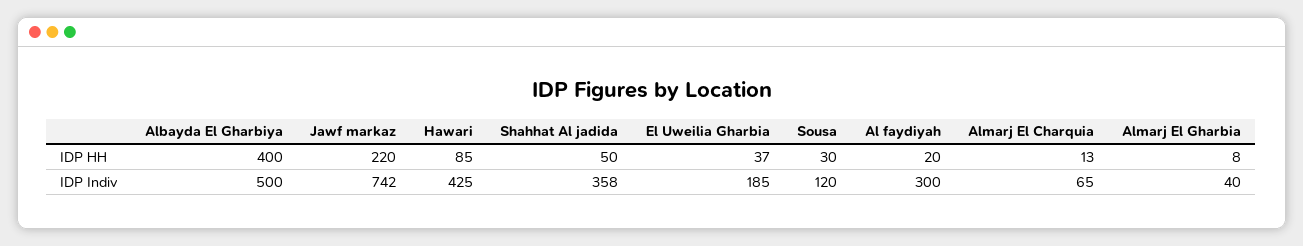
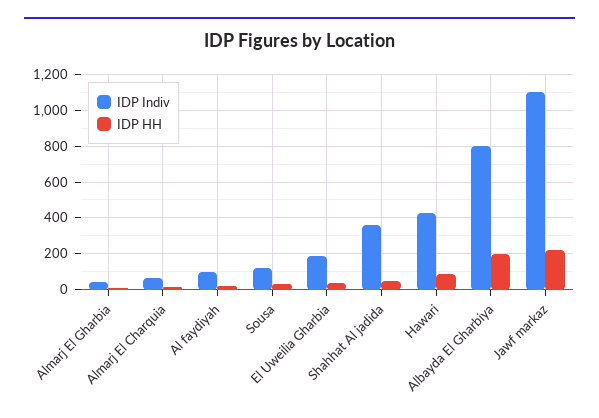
  {
    "IDP HH": {
-     "Albayda El Gharbiya": 400,
+     "Albayda El Gharbiya": 200,
      "Jawf markaz": 220,
      "Hawari": 85,
      "Shahhat Al jadida": 50,
      "El Uweilia Gharbia": 37,
      "Sousa": 30,
      "Al faydiyah": 20,
      "Almarj El Charquia": 13,
      "Almarj El Gharbia": 8
    },
    "IDP Indiv": {
-     "Albayda El Gharbiya": 500,
+     "Albayda El Gharbiya": 800,
-     "Jawf markaz": 742,
+     "Jawf markaz": 1100,
      "Hawari": 425,
      "Shahhat Al jadida": 358,
      "El Uweilia Gharbia": 185,
      "Sousa": 120,
-     "Al faydiyah": 300,
+     "Al faydiyah": 100,
      "Almarj El Charquia": 65,
      "Almarj El Gharbia": 40
    }
  }

